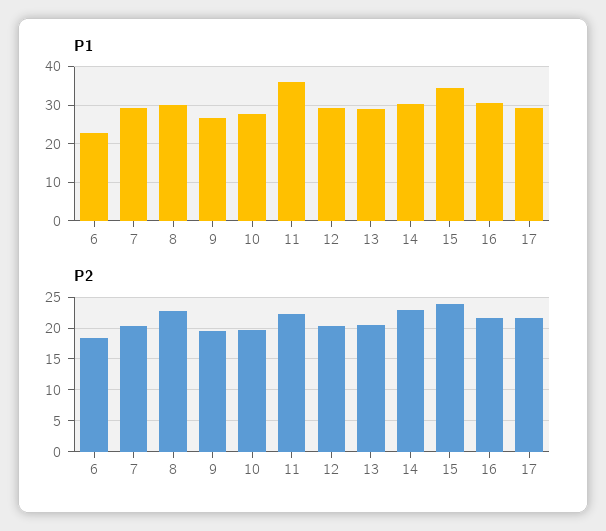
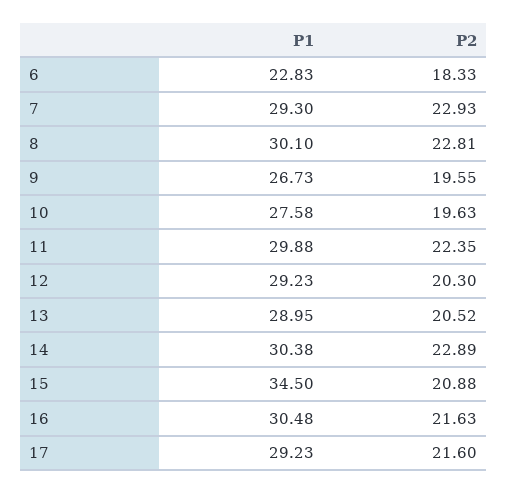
  {
    "P1": {
      "6": 22.83,
      "7": 29.3,
      "8": 30.1,
      "9": 26.73,
      "10": 27.58,
-     "11": 36,
+     "11": 29.88,
      "12": 29.23,
      "13": 28.95,
      "14": 30.38,
      "15": 34.5,
      "16": 30.48,
      "17": 29.23
    },
    "P2": {
      "6": 18.33,
-     "7": 20,
+     "7": 22.93,
      "8": 22.81,
      "9": 19.55,
      "10": 19.63,
      "11": 22.35,
      "12": 20.3,
      "13": 20.52,
      "14": 22.89,
-     "15": 24,
+     "15": 20.88,
      "16": 21.63,
      "17": 21.6
    }
  }

